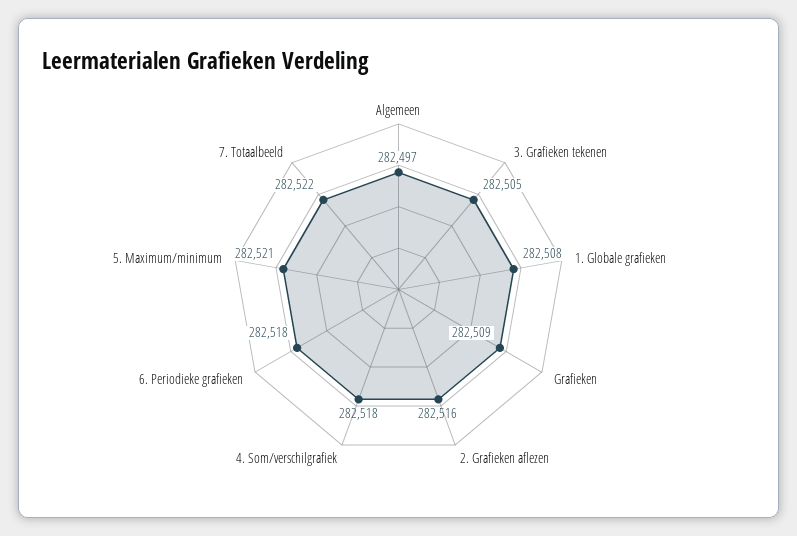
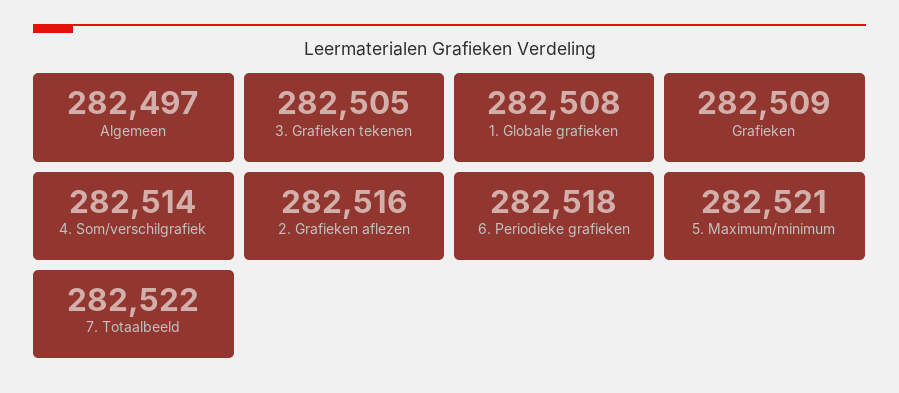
  {
    "Algemeen": 282497,
    "3. Grafieken tekenen": 282505,
    "1. Globale grafieken": 282508,
    "Grafieken": 282509,
    "2. Grafieken aflezen": 282516,
-   "4. Som/verschilgrafiek": 282518,
+   "4. Som/verschilgrafiek": 282514,
    "6. Periodieke grafieken": 282518,
    "5. Maximum/minimum": 282521,
    "7. Totaalbeeld": 282522
  }

